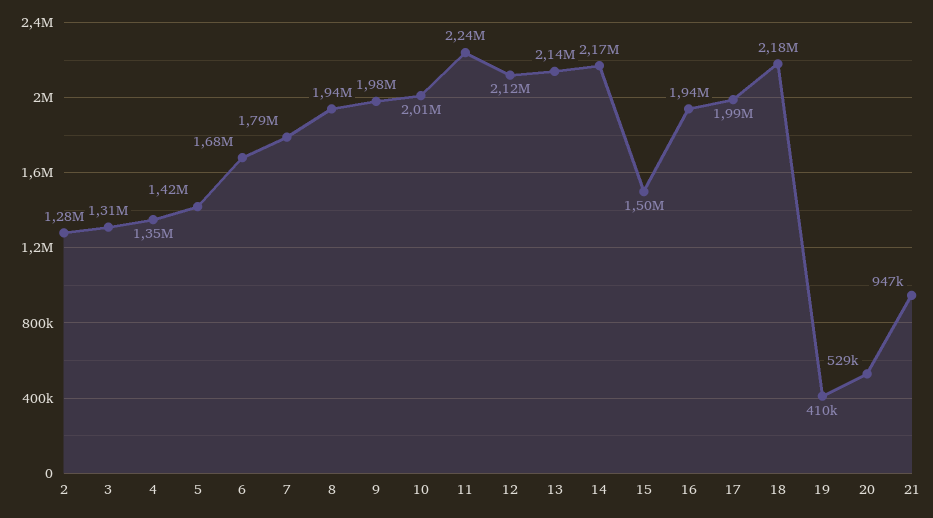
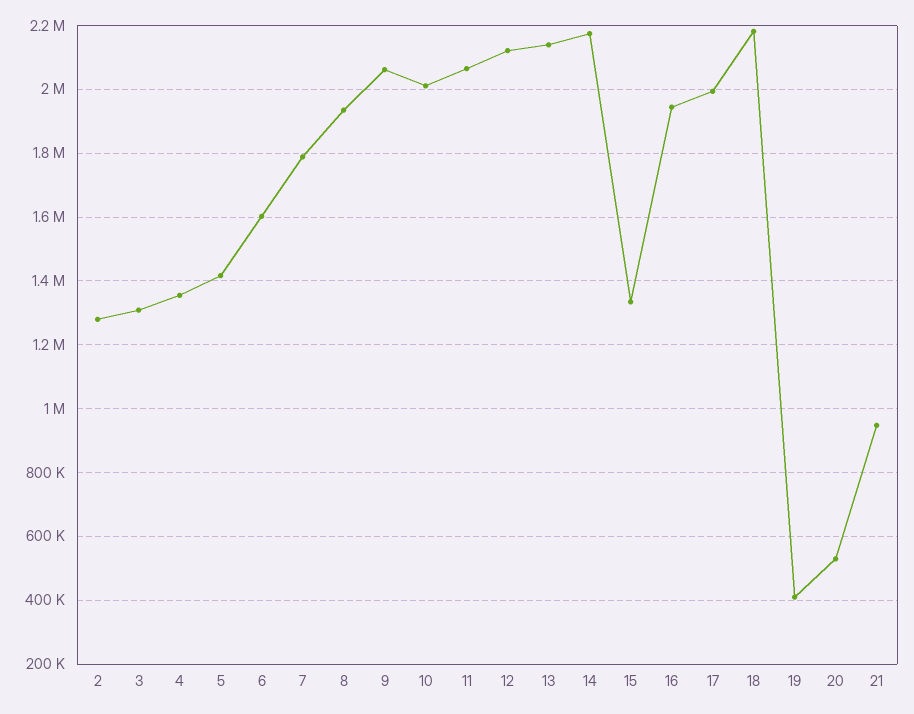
  {
    "2": 1280000,
    "3": 1310000,
    "4": 1350000,
    "5": 1420000,
-   "6": 1680000,
+   "6": 1600000,
    "7": 1790000,
    "8": 1940000,
-   "9": 1980000,
+   "9": 2060000,
    "10": 2010000,
-   "11": 2240000,
+   "11": 2060000,
    "12": 2120000,
    "13": 2140000,
    "14": 2170000,
-   "15": 1500000,
+   "15": 1340000,
    "16": 1940000,
    "17": 1990000,
    "18": 2180000,
    "19": 410000,
    "20": 529000,
    "21": 947000
  }

